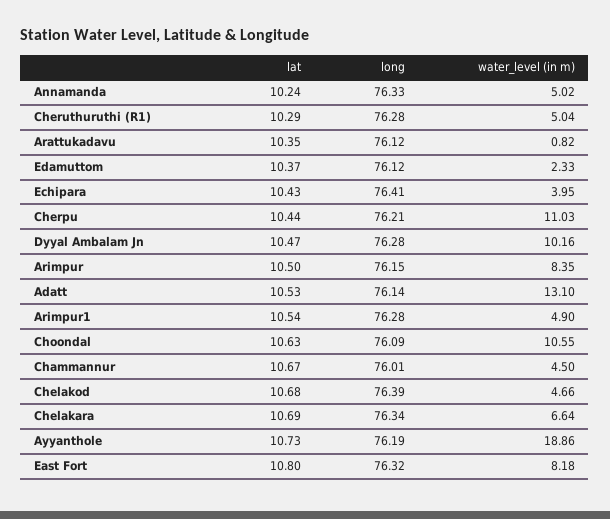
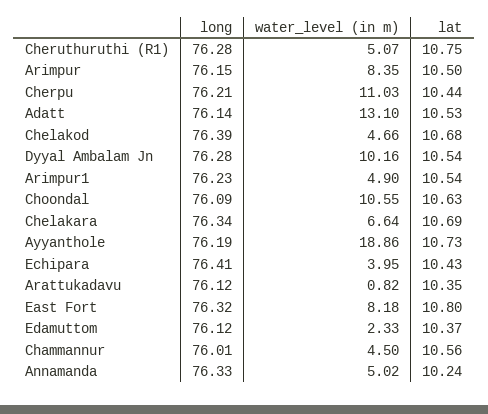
  {
    "lat": {
      "Annamanda": 10.24,
-     "Cheruthuruthi (R1)": 10.29,
+     "Cheruthuruthi (R1)": 10.75,
      "Arattukadavu": 10.35,
      "Edamuttom": 10.37,
      "Echipara": 10.43,
      "Cherpu": 10.44,
-     "Dyyal Ambalam Jn": 10.47,
+     "Dyyal Ambalam Jn": 10.54,
      "Arimpur": 10.5,
      "Adatt": 10.53,
      "Arimpur1": 10.54,
      "Choondal": 10.63,
-     "Chammannur": 10.67,
+     "Chammannur": 10.56,
      "Chelakod": 10.68,
      "Chelakara": 10.69,
      "Ayyanthole": 10.73,
      "East Fort": 10.8
    },
    "long": {
      "Annamanda": 76.33,
      "Cheruthuruthi (R1)": 76.28,
      "Arattukadavu": 76.12,
      "Edamuttom": 76.12,
      "Echipara": 76.41,
      "Cherpu": 76.21,
      "Dyyal Ambalam Jn": 76.28,
      "Arimpur": 76.15,
      "Adatt": 76.14,
-     "Arimpur1": 76.28,
+     "Arimpur1": 76.23,
      "Choondal": 76.09,
      "Chammannur": 76.01,
      "Chelakod": 76.39,
      "Chelakara": 76.34,
      "Ayyanthole": 76.19,
      "East Fort": 76.32
    },
    "water_level (in m)": {
      "Annamanda": 5.02,
-     "Cheruthuruthi (R1)": 5.04,
+     "Cheruthuruthi (R1)": 5.07,
      "Arattukadavu": 0.82,
      "Edamuttom": 2.33,
      "Echipara": 3.95,
      "Cherpu": 11.03,
      "Dyyal Ambalam Jn": 10.16,
      "Arimpur": 8.35,
      "Adatt": 13.1,
      "Arimpur1": 4.9,
      "Choondal": 10.55,
      "Chammannur": 4.5,
      "Chelakod": 4.66,
      "Chelakara": 6.64,
      "Ayyanthole": 18.86,
      "East Fort": 8.18
    }
  }

